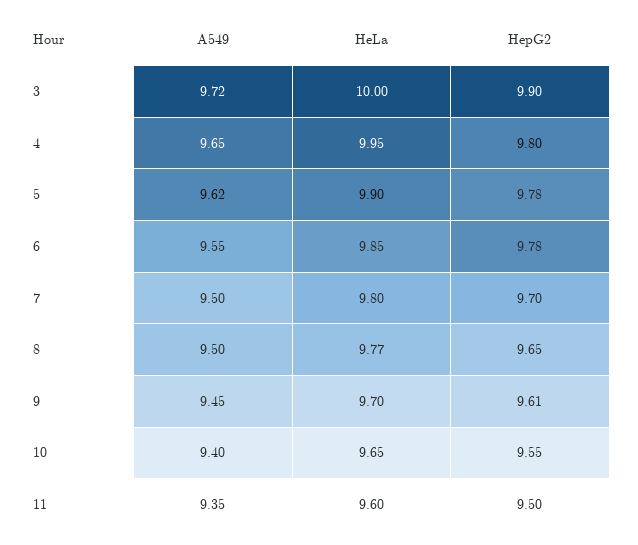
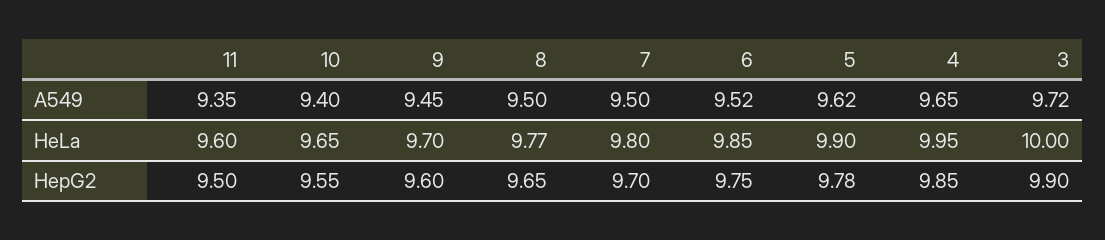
  {
    "A549": {
      "3": 9.72,
      "4": 9.65,
      "5": 9.62,
-     "6": 9.55,
+     "6": 9.52,
      "7": 9.5,
      "8": 9.5,
      "9": 9.45,
      "10": 9.4,
      "11": 9.35
    },
    "HeLa": {
      "3": 10,
      "4": 9.95,
      "5": 9.9,
      "6": 9.85,
      "7": 9.8,
      "8": 9.77,
      "9": 9.7,
      "10": 9.65,
      "11": 9.6
    },
    "HepG2": {
      "3": 9.9,
-     "4": 9.8,
+     "4": 9.85,
      "5": 9.78,
-     "6": 9.78,
+     "6": 9.75,
      "7": 9.7,
      "8": 9.65,
-     "9": 9.61,
+     "9": 9.6,
      "10": 9.55,
      "11": 9.5
    }
  }

